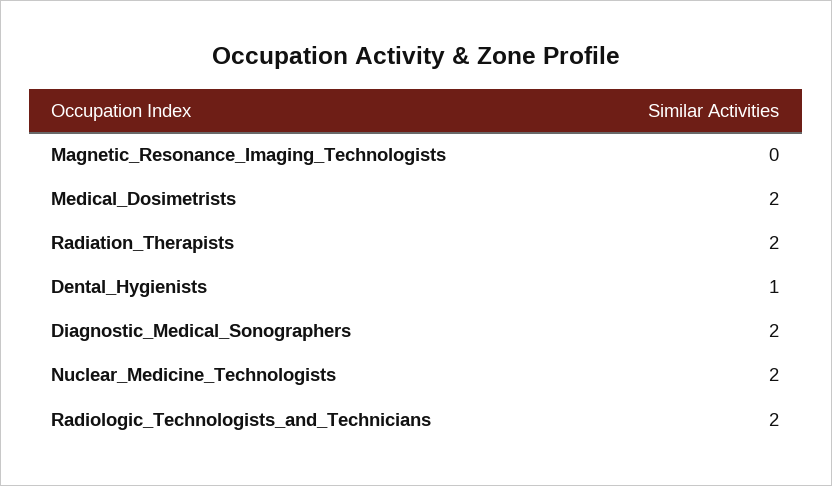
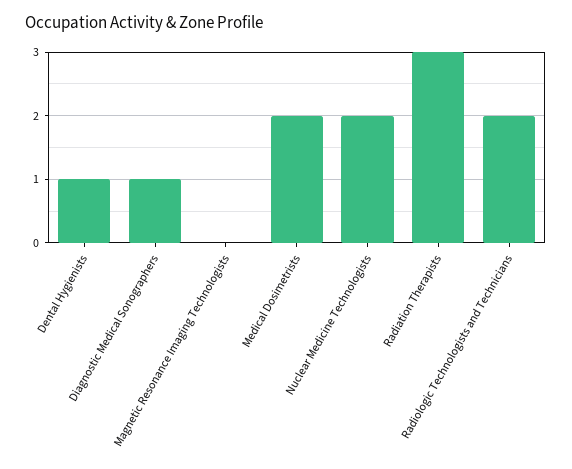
  {
    "Magnetic_Resonance_Imaging_Technologists": 0,
    "Medical_Dosimetrists": 2,
-   "Radiation_Therapists": 2,
+   "Radiation_Therapists": 3,
    "Dental_Hygienists": 1,
-   "Diagnostic_Medical_Sonographers": 2,
+   "Diagnostic_Medical_Sonographers": 1,
    "Nuclear_Medicine_Technologists": 2,
    "Radiologic_Technologists_and_Technicians": 2
  }

